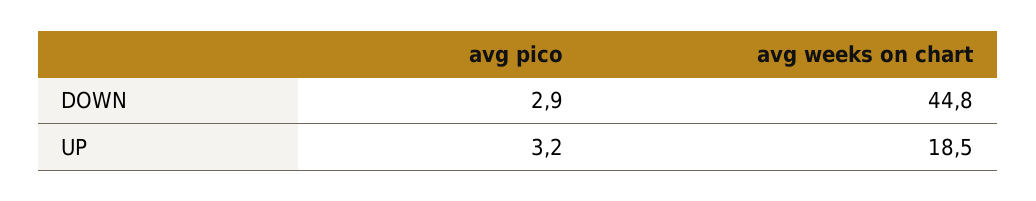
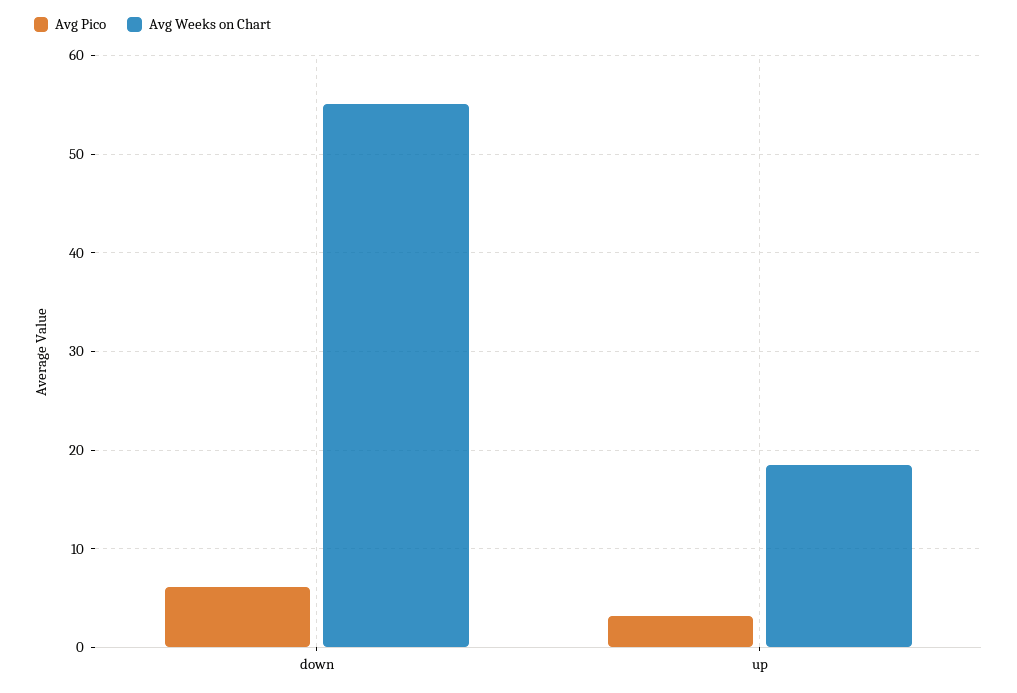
  {
    "avg pico": {
-     "DOWN": 2.9,
+     "DOWN": 6,
      "UP": 3.2
    },
    "avg weeks on chart": {
-     "DOWN": 44.8,
+     "DOWN": 55,
      "UP": 18.5
    }
  }

